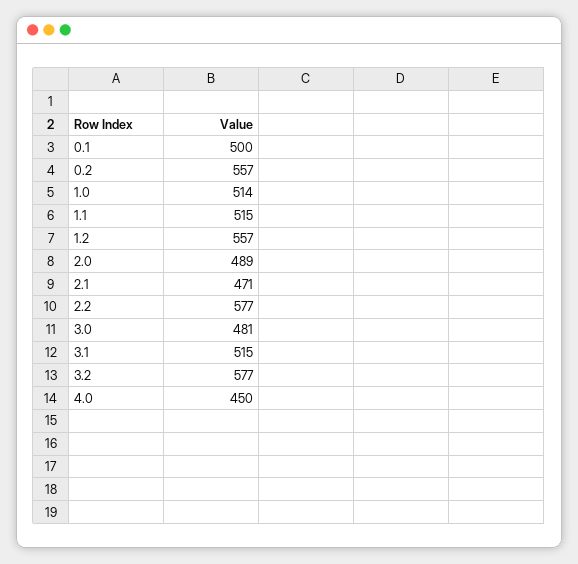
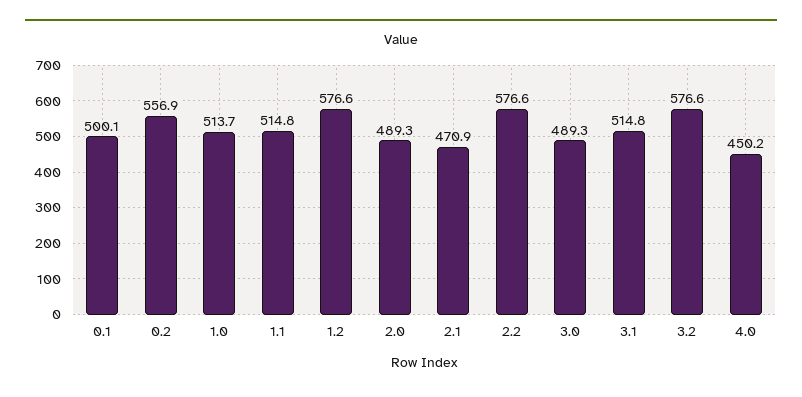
  {
    "0.1": 500.1,
    "0.2": 556.9,
    "1.0": 513.7,
    "1.1": 514.8,
-   "1.2": 557,
+   "1.2": 576.6,
    "2.0": 489.3,
    "2.1": 470.9,
    "2.2": 576.6,
-   "3.0": 481,
+   "3.0": 489.3,
    "3.1": 514.8,
    "3.2": 576.6,
    "4.0": 450.2
  }

